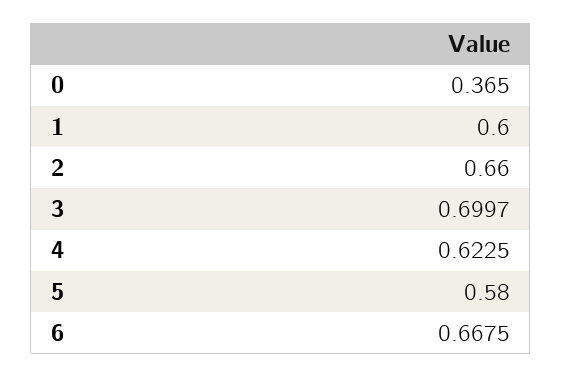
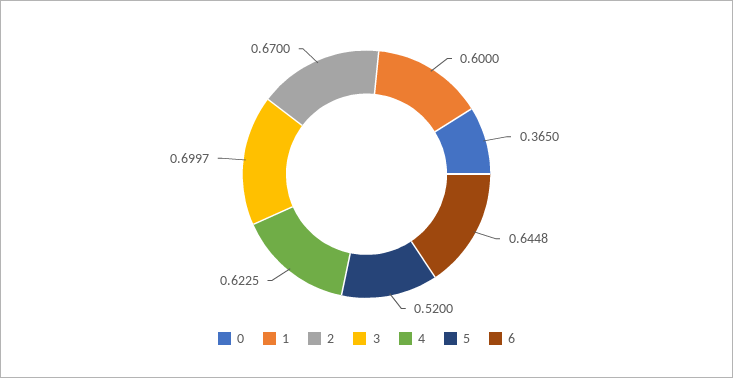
  {
    "0": 0.365,
    "1": 0.6,
-   "2": 0.66,
+   "2": 0.67,
    "3": 0.6997,
    "4": 0.6225,
-   "5": 0.58,
+   "5": 0.52,
-   "6": 0.6675
+   "6": 0.6448
  }

